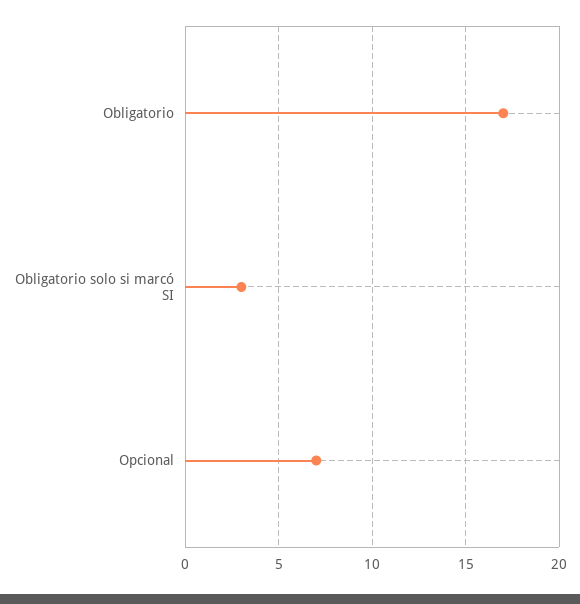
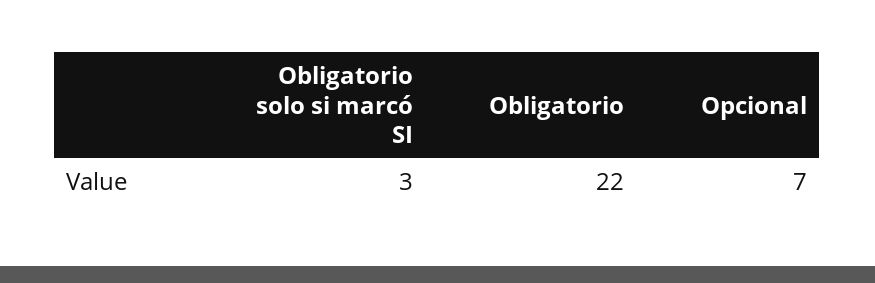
  {
-   "Obligatorio": 17,
+   "Obligatorio": 22,
    "Obligatorio solo si marcó SI": 3,
    "Opcional": 7
  }

